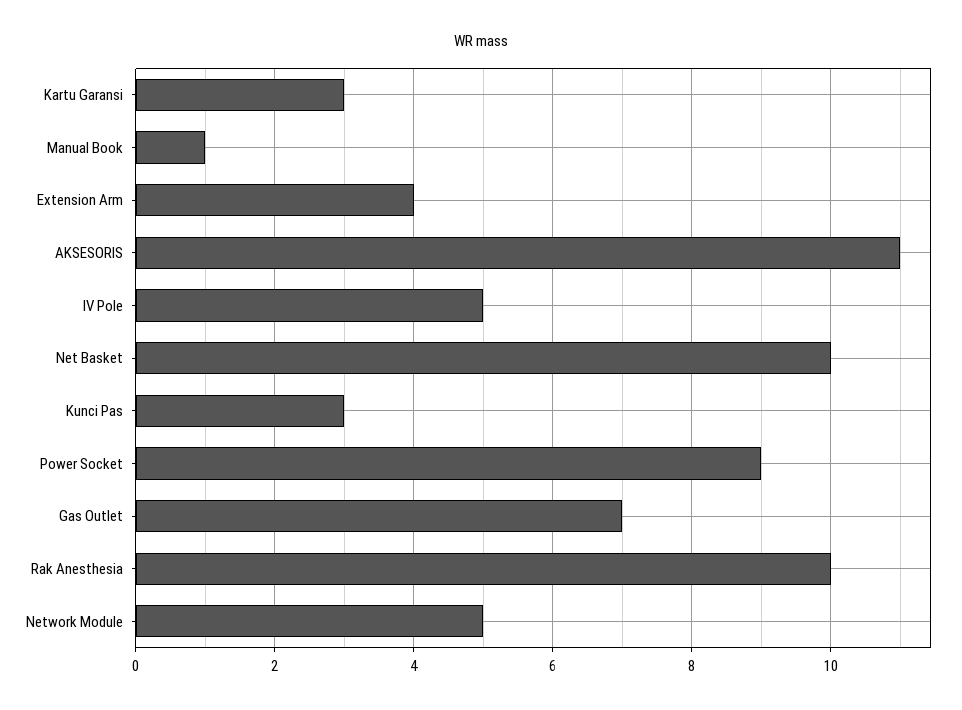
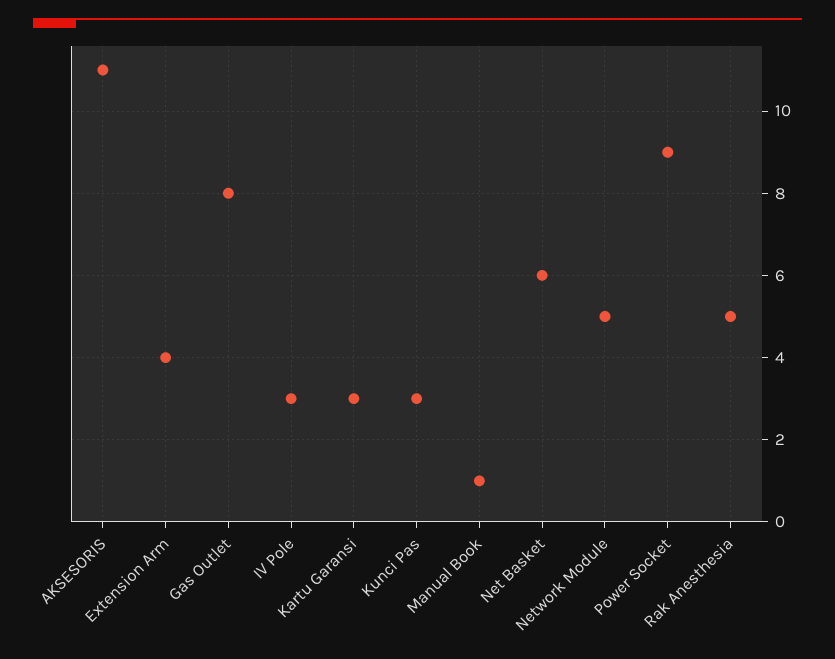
  {
    "Kartu Garansi": 3,
    "Manual Book": 1,
    "Extension Arm": 4,
    "AKSESORIS": 11,
-   "IV Pole": 5,
+   "IV Pole": 3,
-   "Net Basket": 10,
+   "Net Basket": 6,
    "Kunci Pas": 3,
    "Power Socket": 9,
-   "Gas Outlet": 7,
+   "Gas Outlet": 8,
-   "Rak Anesthesia": 10,
+   "Rak Anesthesia": 5,
    "Network Module": 5
  }

